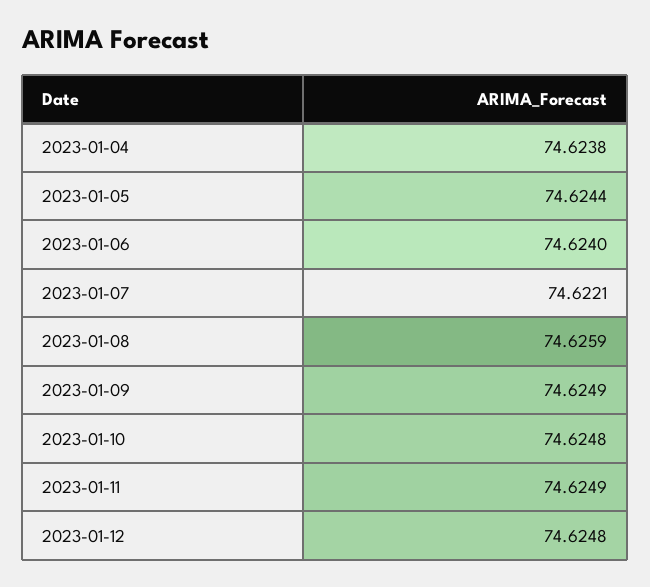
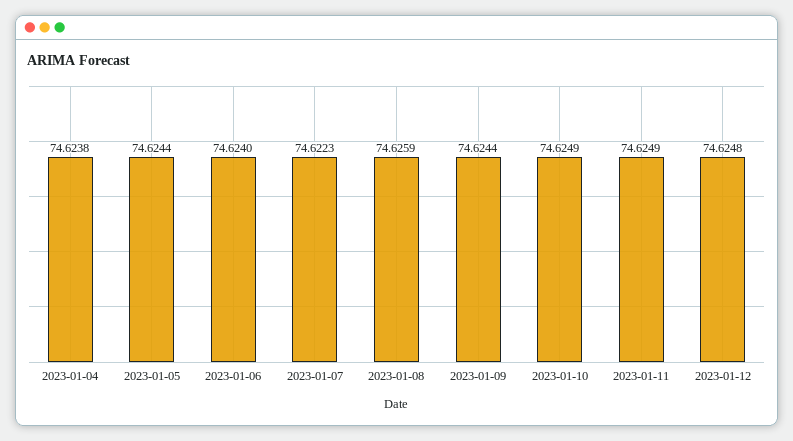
  {
    "2023-01-04": 74.6238,
    "2023-01-05": 74.6244,
    "2023-01-06": 74.624,
-   "2023-01-07": 74.6221,
+   "2023-01-07": 74.6223,
    "2023-01-08": 74.6259,
-   "2023-01-09": 74.6249,
+   "2023-01-09": 74.6244,
-   "2023-01-10": 74.6248,
+   "2023-01-10": 74.6249,
    "2023-01-11": 74.6249,
    "2023-01-12": 74.6248
  }

